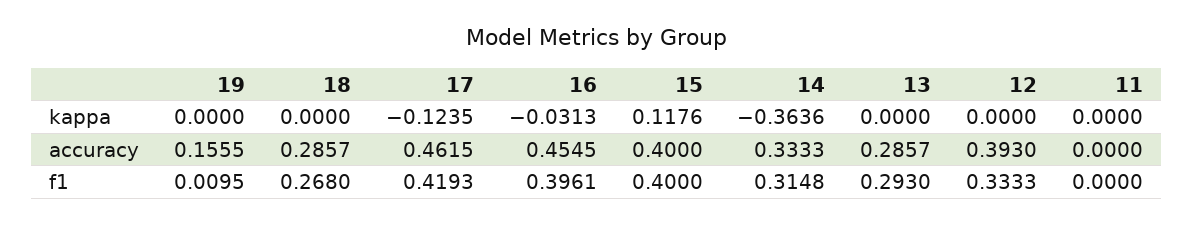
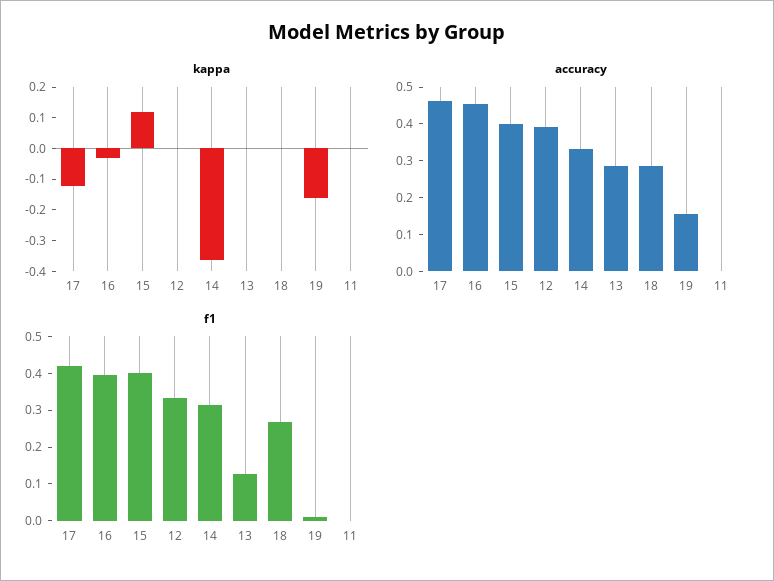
  {
    "kappa": {
-     "19": 0,
+     "19": -0.15,
      "18": 0,
      "17": -0.1235,
      "16": -0.0313,
      "15": 0.1176,
      "14": -0.3636,
      "13": 0,
      "12": 0,
      "11": 0
    },
    "accuracy": {
      "19": 0.1555,
      "18": 0.2857,
      "17": 0.4615,
      "16": 0.4545,
      "15": 0.4,
      "14": 0.3333,
      "13": 0.2857,
      "12": 0.393,
      "11": 0
    },
    "f1": {
      "19": 0.0095,
      "18": 0.268,
      "17": 0.4193,
      "16": 0.3961,
      "15": 0.4,
      "14": 0.3148,
-     "13": 0.293,
+     "13": 0.125,
      "12": 0.3333,
      "11": 0
    }
  }

